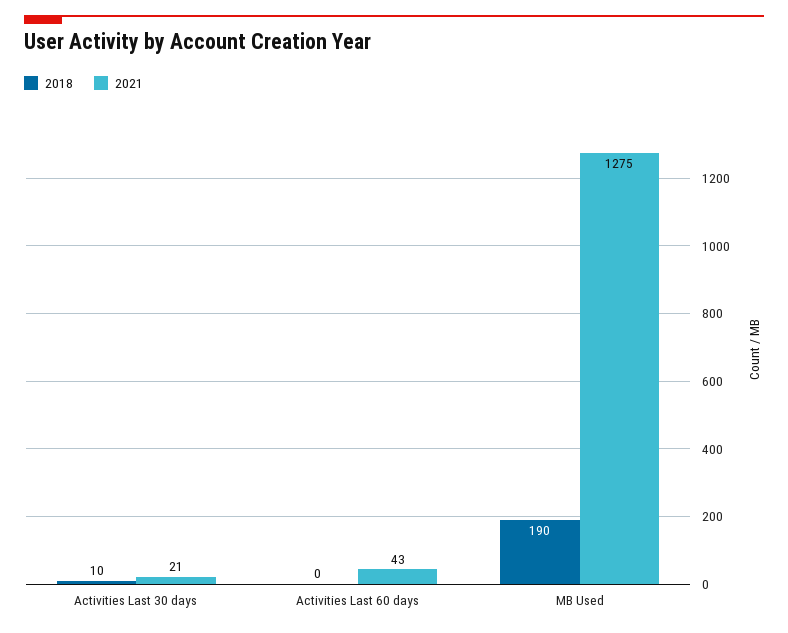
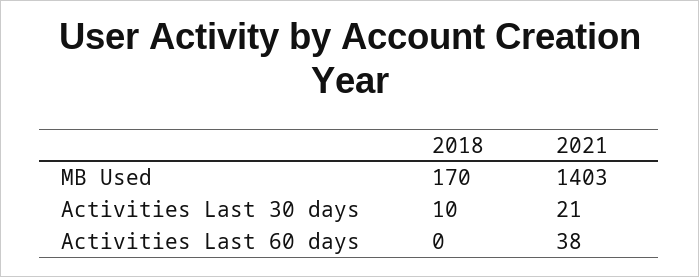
  {
    "2018": {
      "Activities Last 30 days": 10,
      "Activities Last 60 days": 0,
-     "MB Used": 190
+     "MB Used": 170
    },
    "2021": {
      "Activities Last 30 days": 21,
-     "Activities Last 60 days": 43,
+     "Activities Last 60 days": 38,
-     "MB Used": 1275
+     "MB Used": 1403
    }
  }

